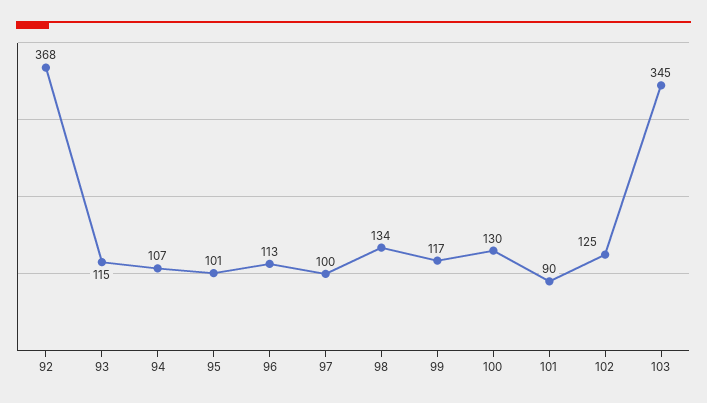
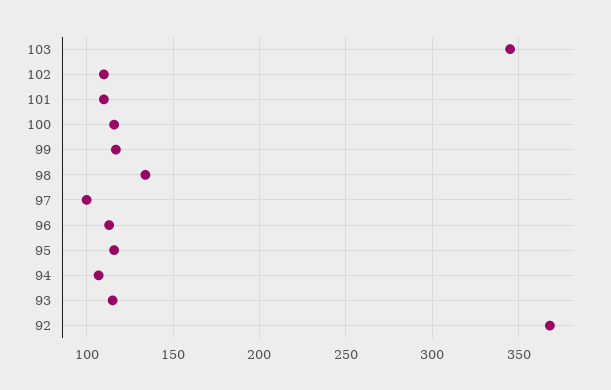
  {
    "92": 368,
    "93": 115,
    "94": 107,
-   "95": 101,
+   "95": 115,
    "96": 113,
    "97": 100,
    "98": 134,
    "99": 117,
-   "100": 130,
+   "100": 115,
-   "101": 90,
+   "101": 110,
-   "102": 125,
+   "102": 110,
    "103": 345
  }

